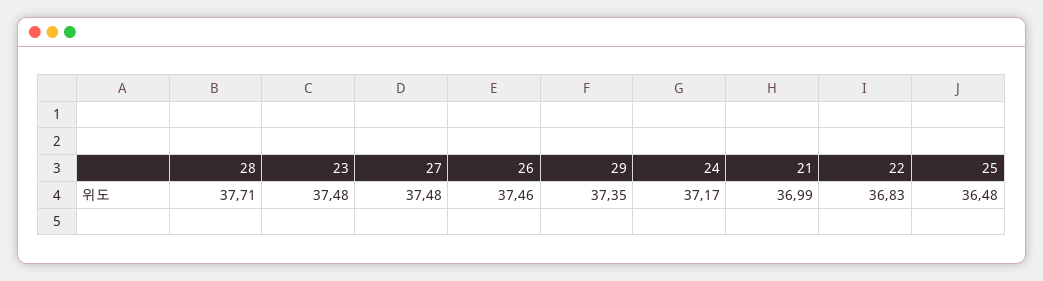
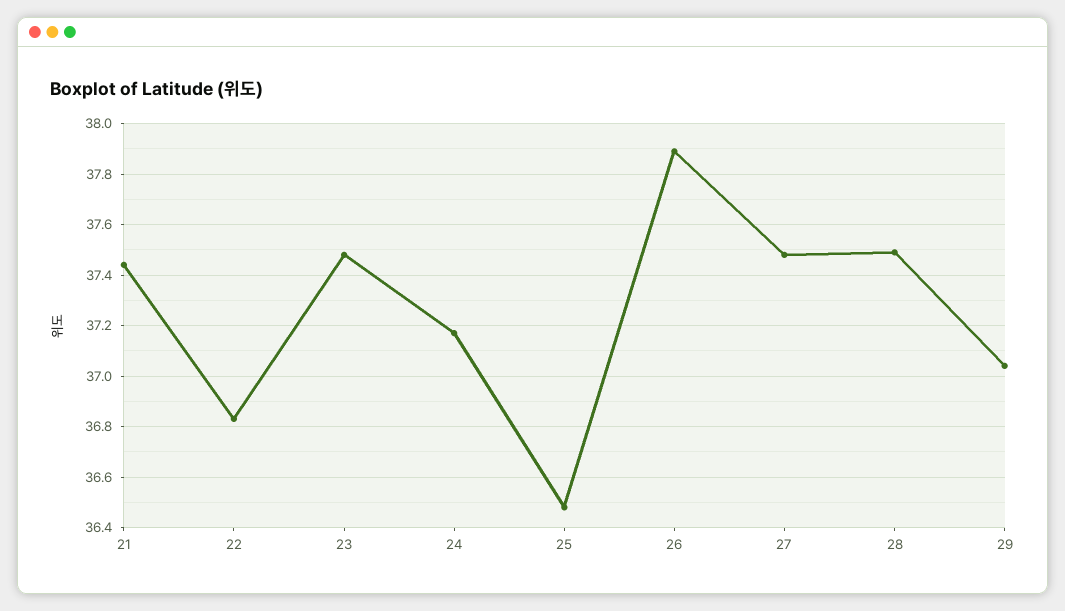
  {
-   "28": 37.71,
+   "28": 37.5,
    "23": 37.48,
    "27": 37.48,
-   "26": 37.46,
+   "26": 37.9,
-   "29": 37.35,
+   "29": 37.05,
    "24": 37.17,
-   "21": 36.99,
+   "21": 37.45,
    "22": 36.83,
    "25": 36.48
  }

